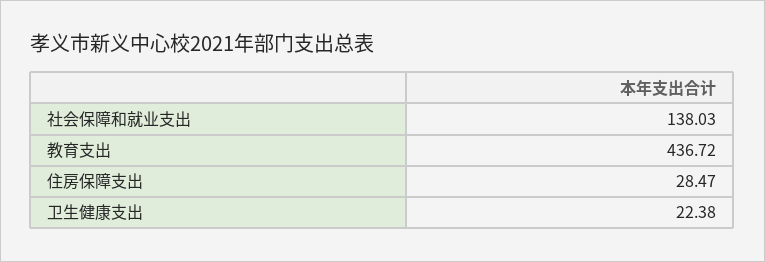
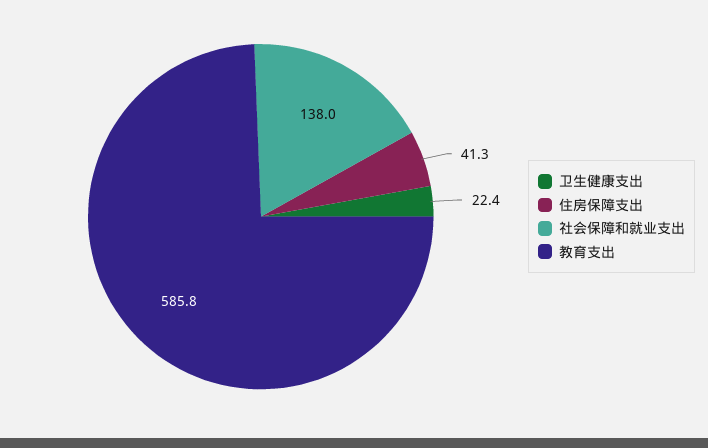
  {
    "社会保障和就业支出": 138.03,
-   "教育支出": 436.72,
+   "教育支出": 585.8,
-   "住房保障支出": 28.47,
+   "住房保障支出": 41.3,
    "卫生健康支出": 22.38
  }

